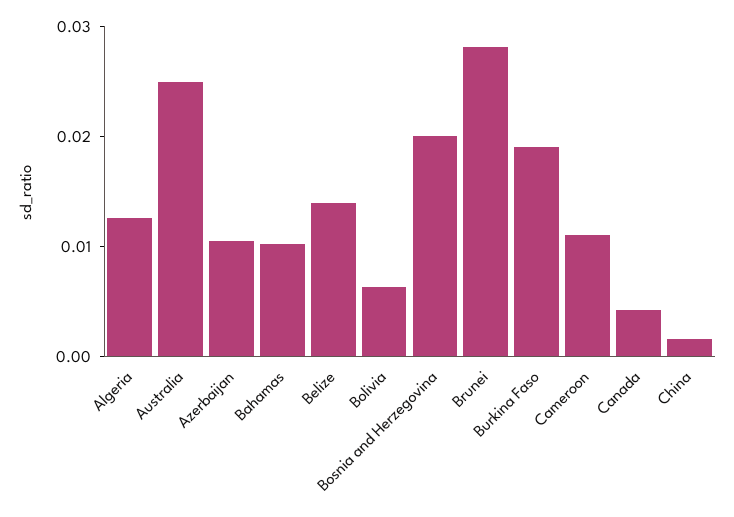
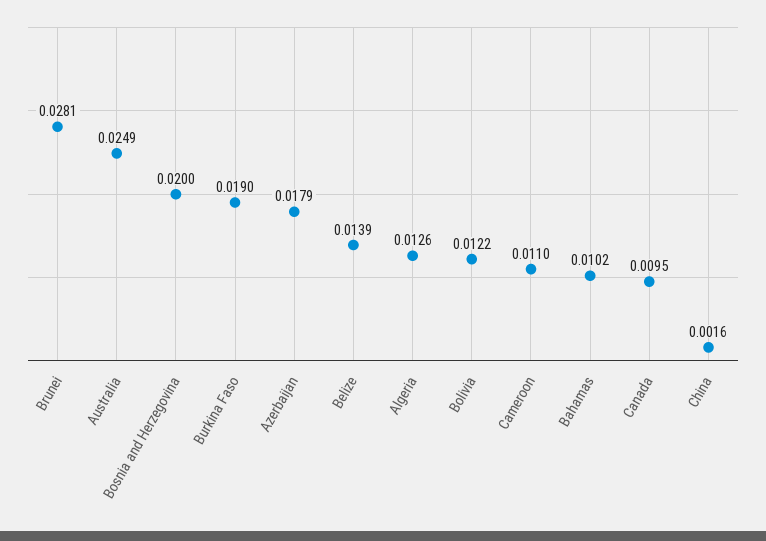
  {
    "Algeria": 0.0126,
    "Australia": 0.0249,
-   "Azerbaijan": 0.01,
+   "Azerbaijan": 0.0179,
    "Bahamas": 0.0102,
    "Belize": 0.0139,
-   "Bolivia": 0.006,
+   "Bolivia": 0.0122,
    "Bosnia and Herzegovina": 0.02,
    "Brunei": 0.0281,
    "Burkina Faso": 0.019,
    "Cameroon": 0.011,
-   "Canada": 0.004,
+   "Canada": 0.0095,
    "China": 0.0016
  }

